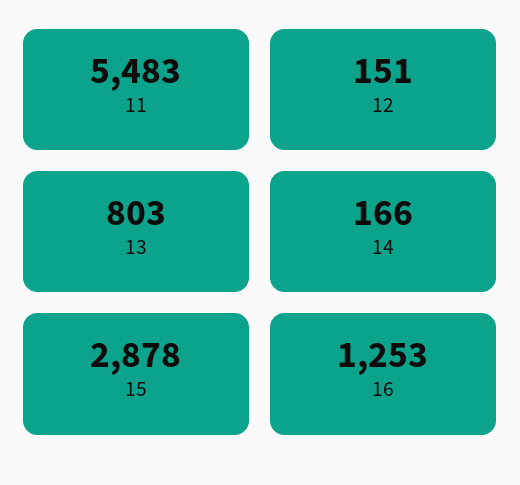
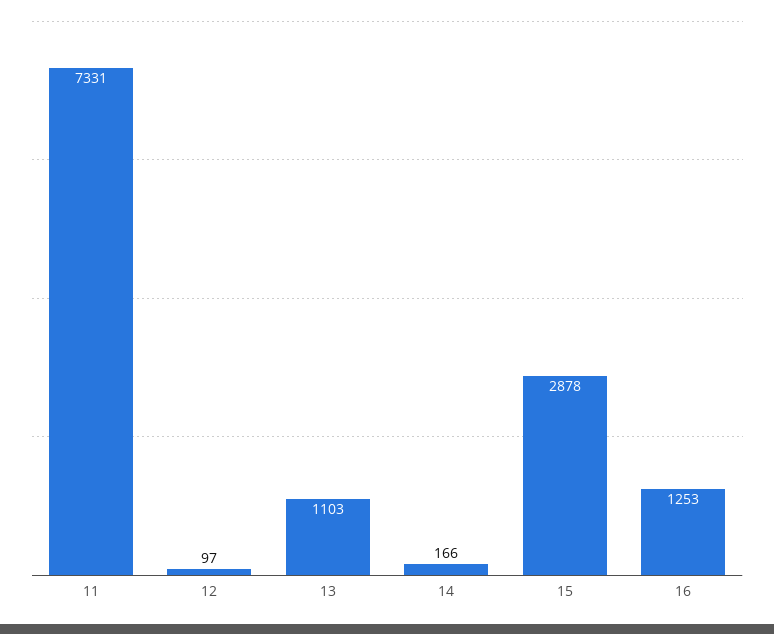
  {
-   "11": 5483,
+   "11": 7331,
-   "12": 151,
+   "12": 97,
-   "13": 803,
+   "13": 1103,
    "14": 166,
    "15": 2878,
    "16": 1253
  }

